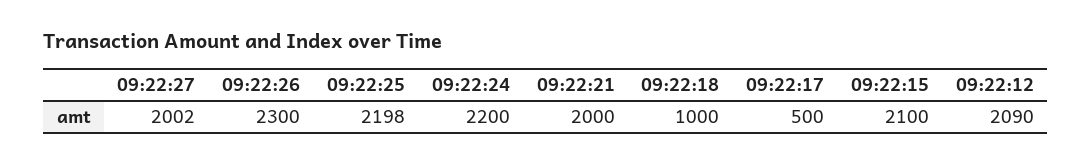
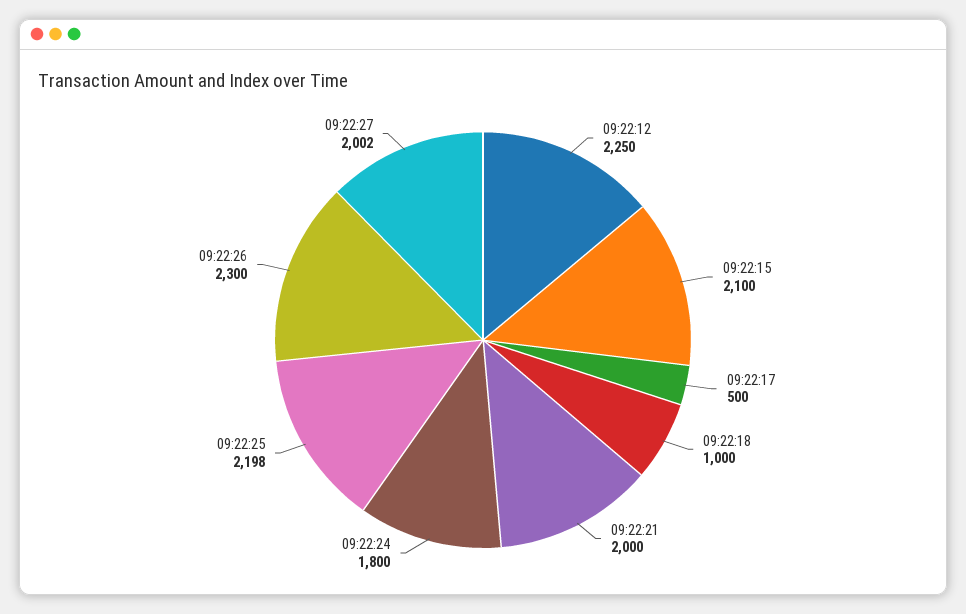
  {
    "09:22:27": 2002,
    "09:22:26": 2300,
    "09:22:25": 2198,
-   "09:22:24": 2200,
+   "09:22:24": 1800,
    "09:22:21": 2000,
    "09:22:18": 1000,
    "09:22:17": 500,
    "09:22:15": 2100,
-   "09:22:12": 2090
+   "09:22:12": 2250
  }

